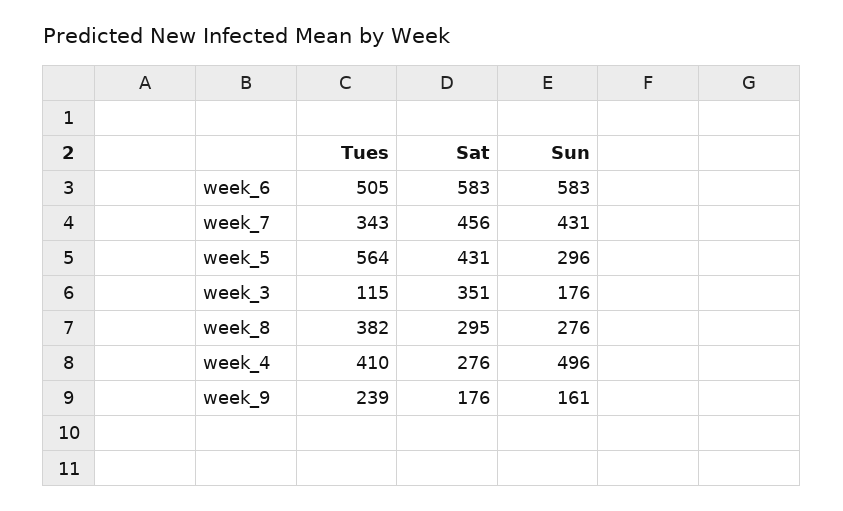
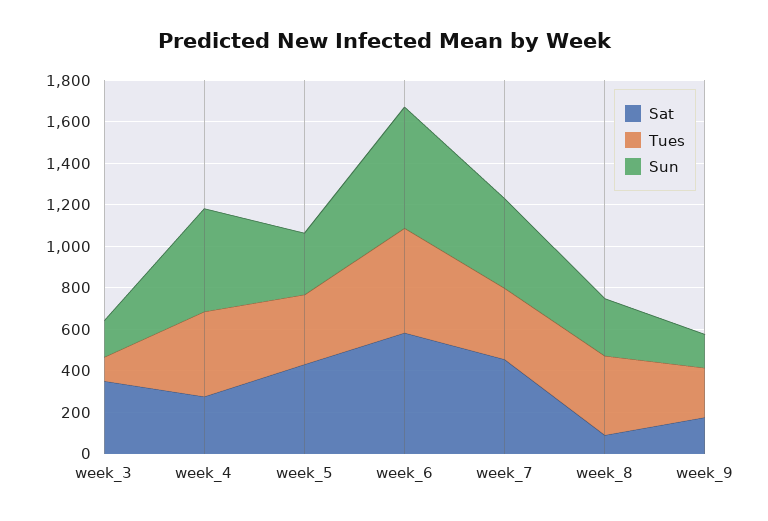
  {
    "Tues": {
      "week_6": 505,
      "week_7": 343,
-     "week_5": 564,
+     "week_5": 350,
      "week_3": 115,
      "week_8": 382,
      "week_4": 410,
      "week_9": 239
    },
    "Sat": {
      "week_6": 583,
      "week_7": 456,
      "week_5": 431,
      "week_3": 351,
-     "week_8": 295,
+     "week_8": 100,
      "week_4": 276,
      "week_9": 176
    },
    "Sun": {
      "week_6": 583,
      "week_7": 431,
      "week_5": 296,
      "week_3": 176,
      "week_8": 276,
      "week_4": 496,
      "week_9": 161
    }
  }

